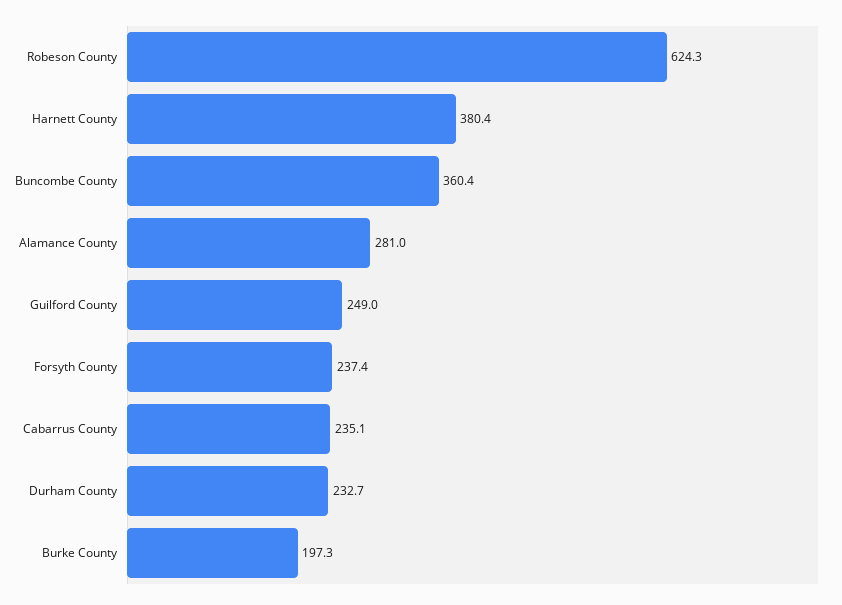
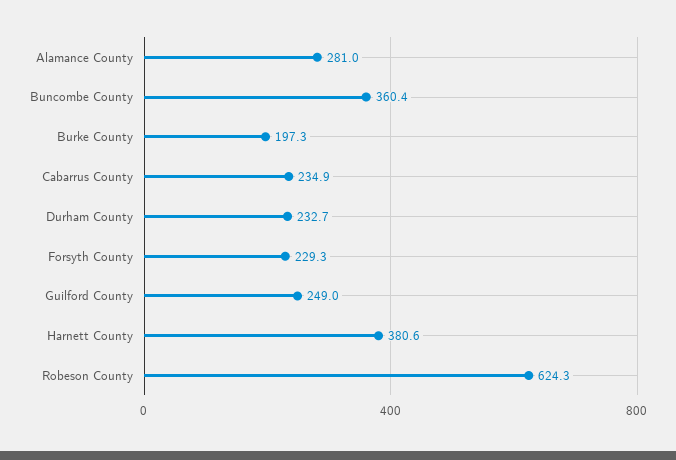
  {
    "Robeson County": 624.3,
-   "Harnett County": 380.4,
+   "Harnett County": 380.6,
    "Buncombe County": 360.4,
    "Alamance County": 281,
    "Guilford County": 249,
-   "Forsyth County": 237.4,
+   "Forsyth County": 229.3,
-   "Cabarrus County": 235.1,
+   "Cabarrus County": 234.9,
    "Durham County": 232.7,
    "Burke County": 197.3
  }

